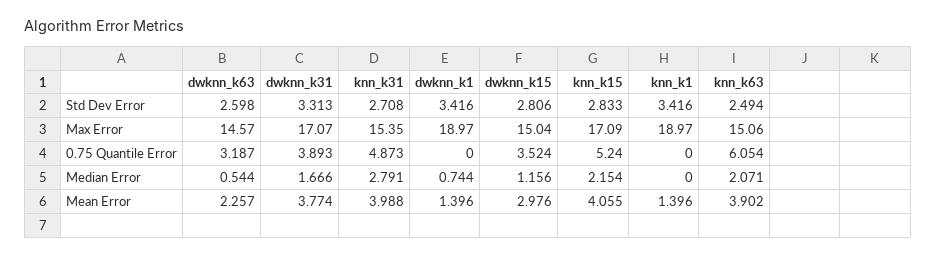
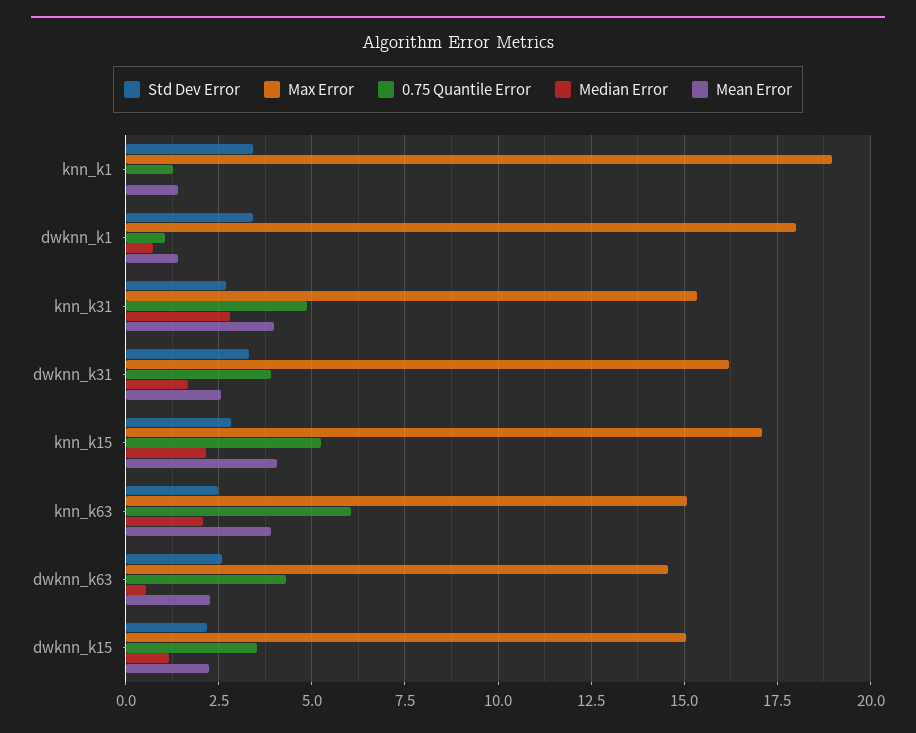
  {
    "Std Dev Error": {
      "dwknn_k63": 2.598,
      "dwknn_k31": 3.313,
      "knn_k31": 2.708,
      "dwknn_k1": 3.416,
-     "dwknn_k15": 2.806,
+     "dwknn_k15": 2.25,
      "knn_k15": 2.833,
      "knn_k1": 3.416,
      "knn_k63": 2.494
    },
    "Max Error": {
      "dwknn_k63": 14.57,
-     "dwknn_k31": 17.07,
+     "dwknn_k31": 16.25,
      "knn_k31": 15.35,
-     "dwknn_k1": 18.97,
+     "dwknn_k1": 18,
      "dwknn_k15": 15.04,
      "knn_k15": 17.09,
      "knn_k1": 18.97,
      "knn_k63": 15.06
    },
    "0.75 Quantile Error": {
-     "dwknn_k63": 3.187,
+     "dwknn_k63": 4.25,
      "dwknn_k31": 3.893,
      "knn_k31": 4.873,
-     "dwknn_k1": 0,
+     "dwknn_k1": 1,
      "dwknn_k15": 3.524,
      "knn_k15": 5.24,
-     "knn_k1": 0,
+     "knn_k1": 1.25,
      "knn_k63": 6.054
    },
    "Median Error": {
      "dwknn_k63": 0.544,
      "dwknn_k31": 1.666,
      "knn_k31": 2.791,
      "dwknn_k1": 0.744,
      "dwknn_k15": 1.156,
      "knn_k15": 2.154,
      "knn_k1": 0,
      "knn_k63": 2.071
    },
    "Mean Error": {
      "dwknn_k63": 2.257,
-     "dwknn_k31": 3.774,
+     "dwknn_k31": 2.5,
      "knn_k31": 3.988,
      "dwknn_k1": 1.396,
-     "dwknn_k15": 2.976,
+     "dwknn_k15": 2.25,
      "knn_k15": 4.055,
      "knn_k1": 1.396,
      "knn_k63": 3.902
    }
  }

